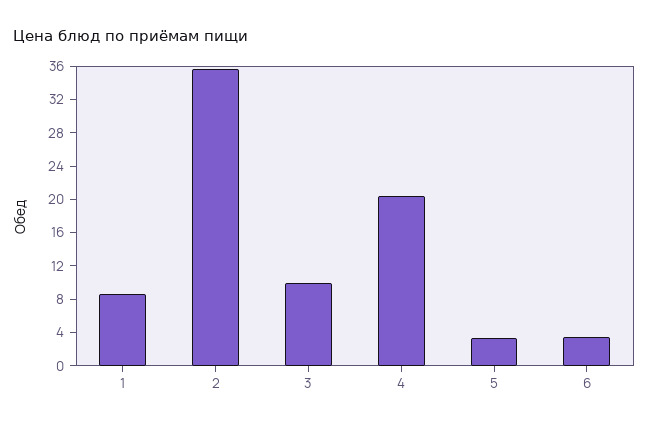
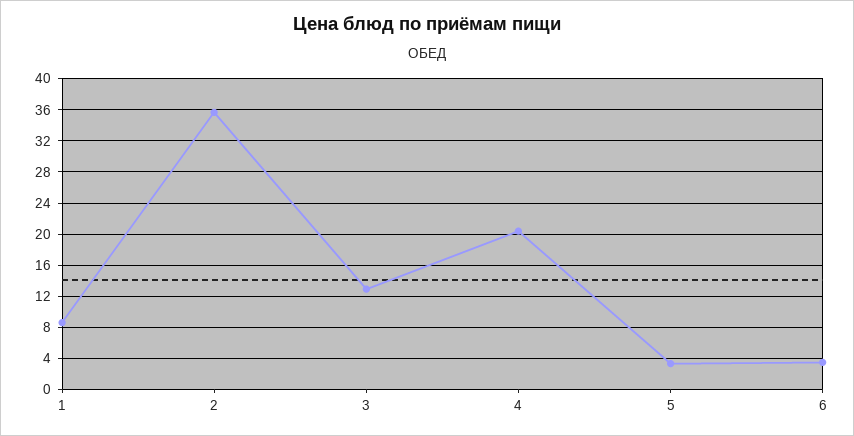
  {
    "1": 9,
    "2": 36,
-   "3": 10,
+   "3": 13,
    "4": 20,
    "5": 3,
    "6": 3
  }

